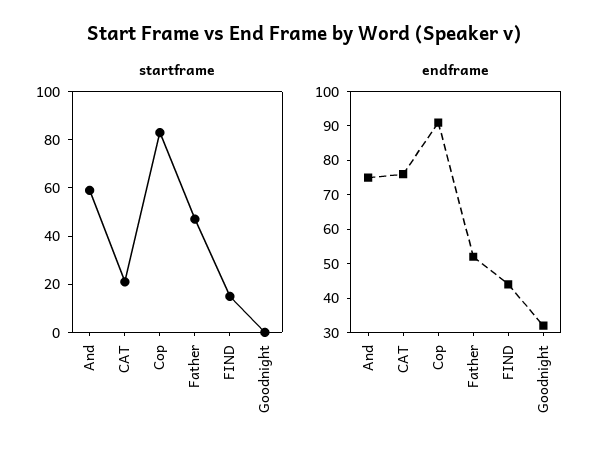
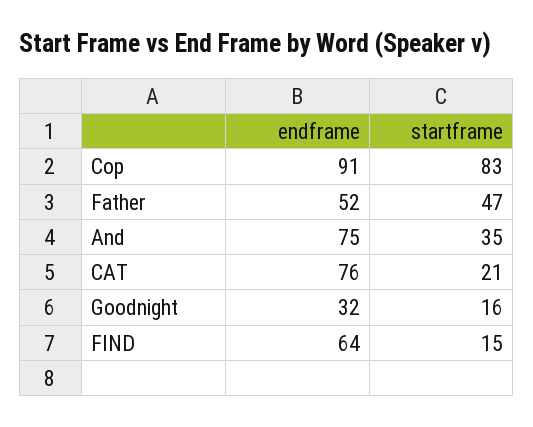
  {
    "startframe": {
-     "And": 60,
+     "And": 35,
      "CAT": 21,
      "Cop": 83,
      "Father": 47,
      "FIND": 15,
-     "Goodnight": 0
+     "Goodnight": 16
    },
    "endframe": {
      "And": 75,
      "CAT": 76,
      "Cop": 91,
      "Father": 52,
-     "FIND": 45,
+     "FIND": 64,
      "Goodnight": 32
    }
  }

